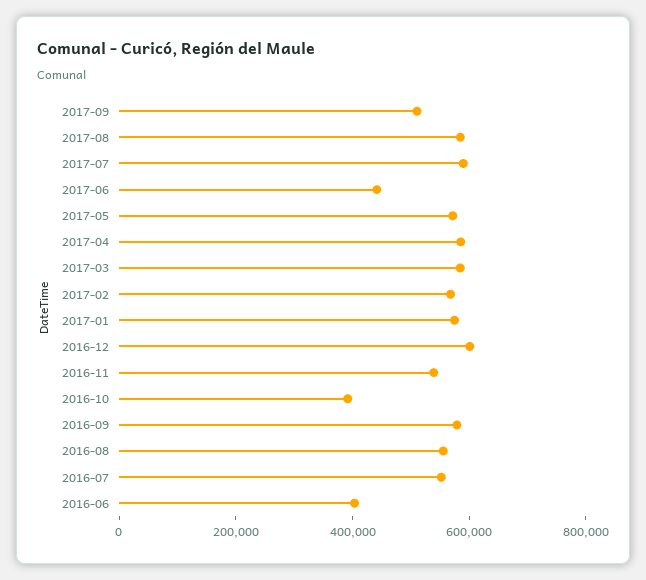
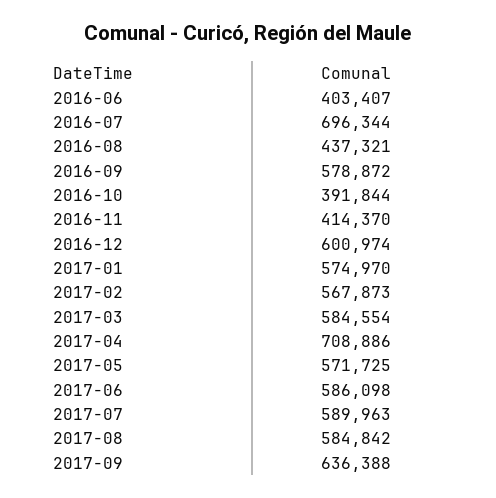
  {
-   "2017-09": 500000,
+   "2017-09": 636388,
    "2017-08": 584842,
    "2017-07": 589963,
-   "2017-06": 450000,
+   "2017-06": 586098,
    "2017-05": 571725,
-   "2017-04": 600000,
+   "2017-04": 708886,
    "2017-03": 584554,
    "2017-02": 567873,
    "2017-01": 574970,
    "2016-12": 600974,
-   "2016-11": 550000,
+   "2016-11": 414370,
    "2016-10": 391844,
    "2016-09": 578872,
-   "2016-08": 550000,
+   "2016-08": 437321,
-   "2016-07": 550000,
+   "2016-07": 696344,
    "2016-06": 403407
  }

